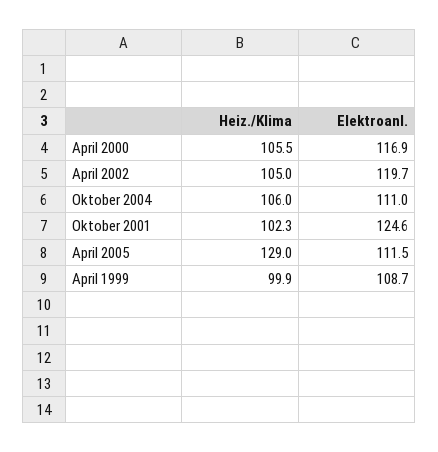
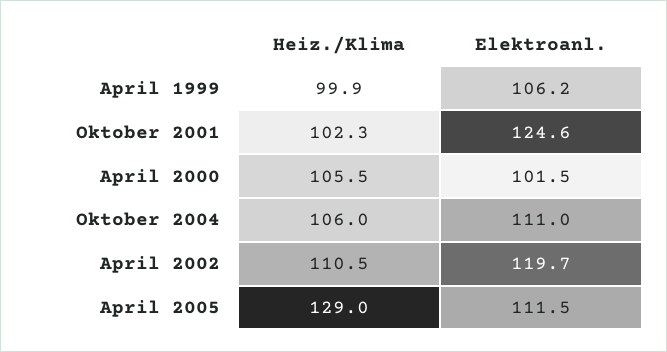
  {
    "Heiz./Klima": {
      "April 2000": 105.5,
-     "April 2002": 105,
+     "April 2002": 110.5,
      "Oktober 2004": 106,
      "Oktober 2001": 102.3,
      "April 2005": 129,
      "April 1999": 99.9
    },
    "Elektroanl.": {
-     "April 2000": 116.9,
+     "April 2000": 101.5,
      "April 2002": 119.7,
      "Oktober 2004": 111,
      "Oktober 2001": 124.6,
      "April 2005": 111.5,
-     "April 1999": 108.7
+     "April 1999": 106.2
    }
  }

